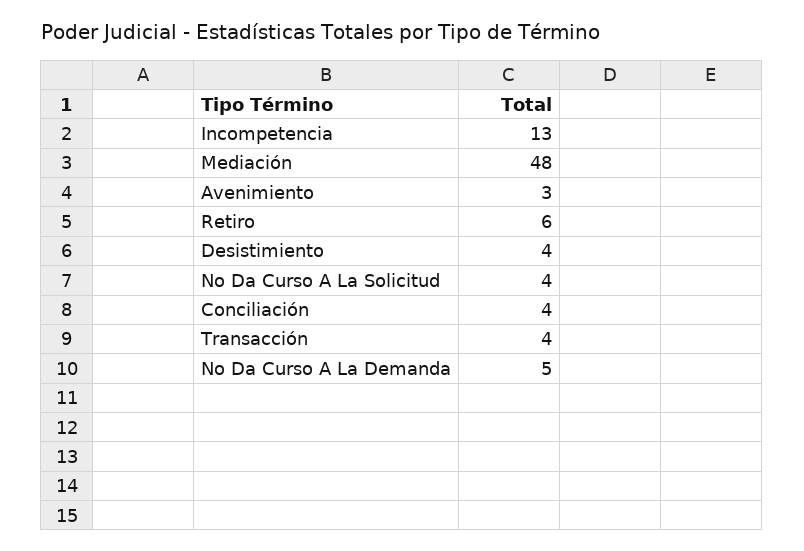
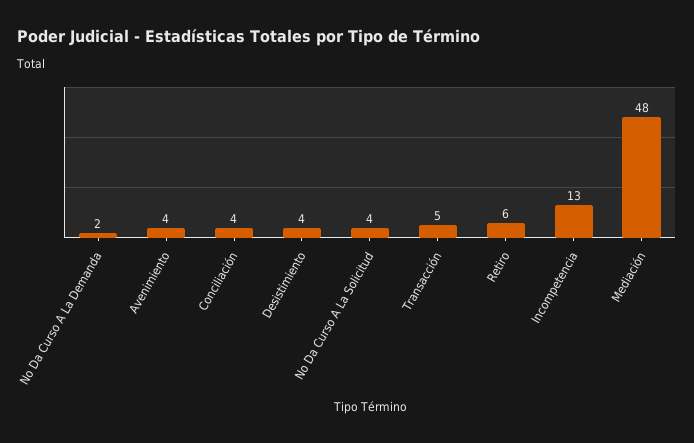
  {
    "Incompetencia": 13,
    "Mediación": 48,
-   "Avenimiento": 3,
+   "Avenimiento": 4,
    "Retiro": 6,
    "Desistimiento": 4,
    "No Da Curso A La Solicitud": 4,
    "Conciliación": 4,
-   "Transacción": 4,
+   "Transacción": 5,
-   "No Da Curso A La Demanda": 5
+   "No Da Curso A La Demanda": 2
  }

